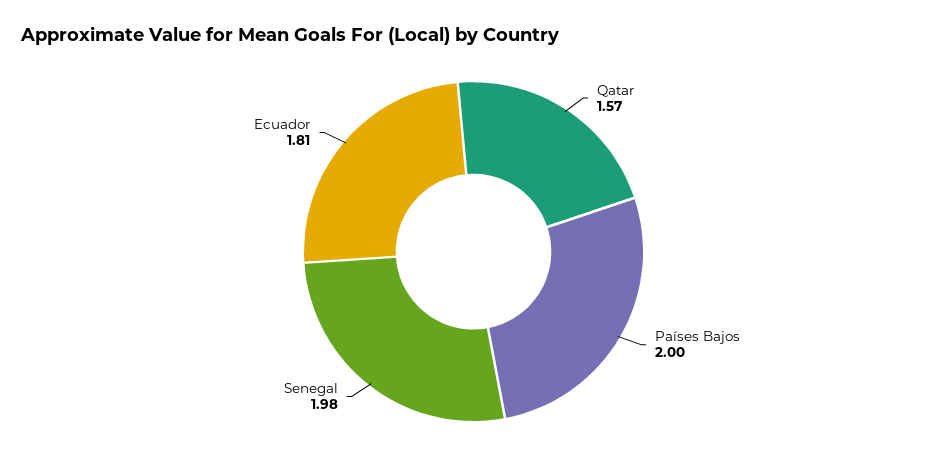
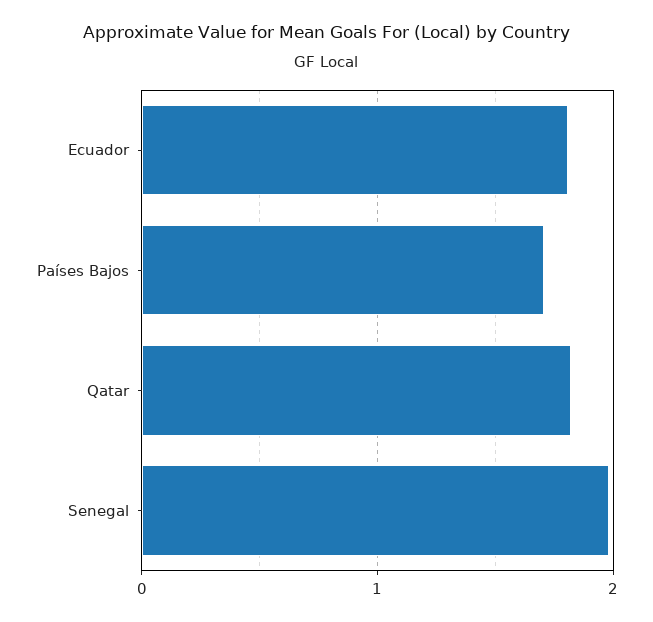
  {
-   "Qatar": 1.57,
+   "Qatar": 1.8,
-   "Países Bajos": 2,
+   "Países Bajos": 1.7,
    "Senegal": 1.98,
    "Ecuador": 1.81
  }

